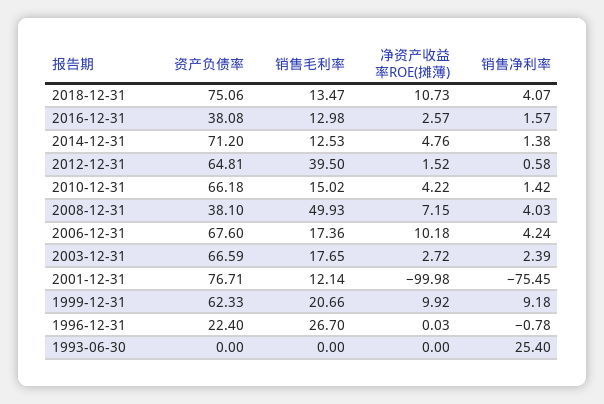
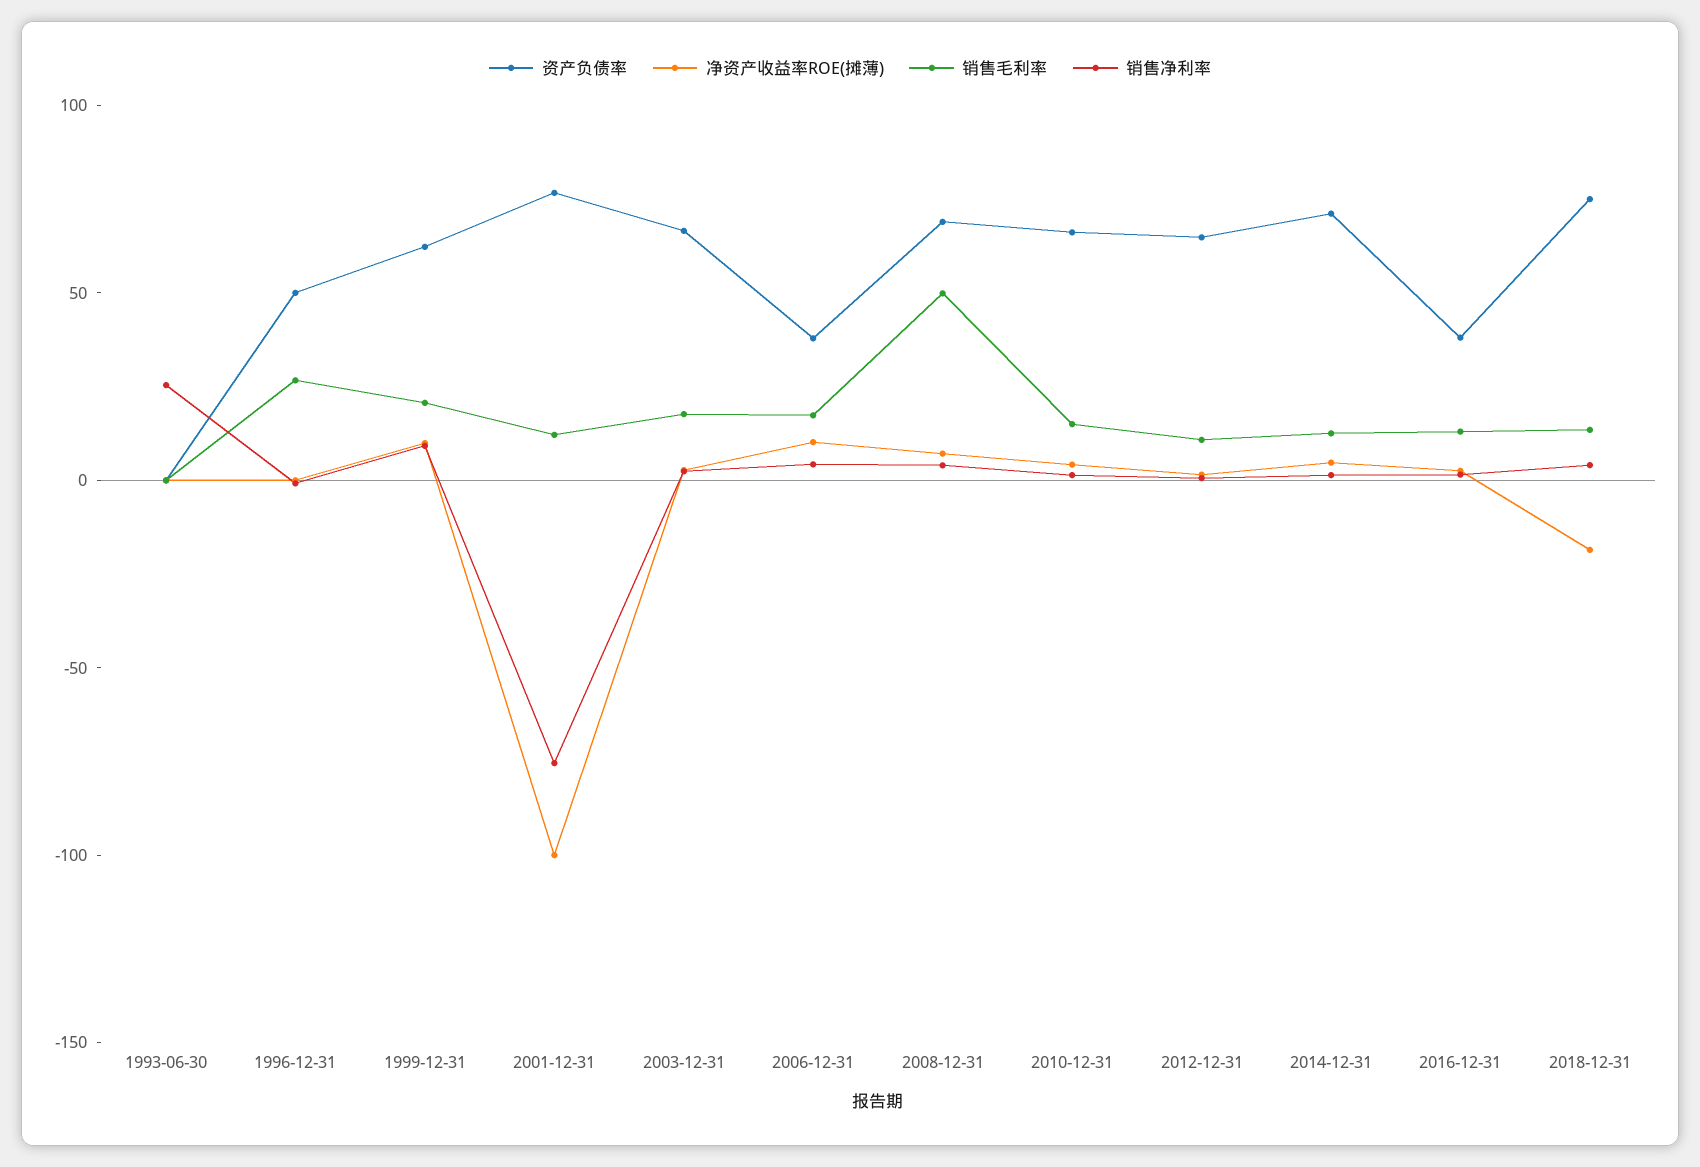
  {
    "资产负债率": {
      "2018-12-31": 75.06,
      "2016-12-31": 38.08,
      "2014-12-31": 71.2,
      "2012-12-31": 64.81,
      "2010-12-31": 66.18,
-     "2008-12-31": 38.1,
+     "2008-12-31": 70,
-     "2006-12-31": 67.6,
+     "2006-12-31": 40,
      "2003-12-31": 66.59,
      "2001-12-31": 76.71,
      "1999-12-31": 62.33,
-     "1996-12-31": 22.4,
+     "1996-12-31": 50,
      "1993-06-30": 0
    },
    "销售毛利率": {
      "2018-12-31": 13.47,
      "2016-12-31": 12.98,
      "2014-12-31": 12.53,
-     "2012-12-31": 39.5,
+     "2012-12-31": 10,
      "2010-12-31": 15.02,
      "2008-12-31": 49.93,
      "2006-12-31": 17.36,
      "2003-12-31": 17.65,
      "2001-12-31": 12.14,
      "1999-12-31": 20.66,
      "1996-12-31": 26.7,
      "1993-06-30": 0
    },
    "净资产收益率ROE(摊薄)": {
-     "2018-12-31": 10.73,
+     "2018-12-31": -20,
      "2016-12-31": 2.57,
      "2014-12-31": 4.76,
      "2012-12-31": 1.52,
      "2010-12-31": 4.22,
      "2008-12-31": 7.15,
      "2006-12-31": 10.18,
      "2003-12-31": 2.72,
      "2001-12-31": -99.98,
      "1999-12-31": 9.92,
      "1996-12-31": 0.03,
      "1993-06-30": 0
    },
    "销售净利率": {
      "2018-12-31": 4.07,
      "2016-12-31": 1.57,
      "2014-12-31": 1.38,
      "2012-12-31": 0.58,
      "2010-12-31": 1.42,
      "2008-12-31": 4.03,
      "2006-12-31": 4.24,
      "2003-12-31": 2.39,
      "2001-12-31": -75.45,
      "1999-12-31": 9.18,
      "1996-12-31": -0.78,
      "1993-06-30": 25.4
    }
  }

